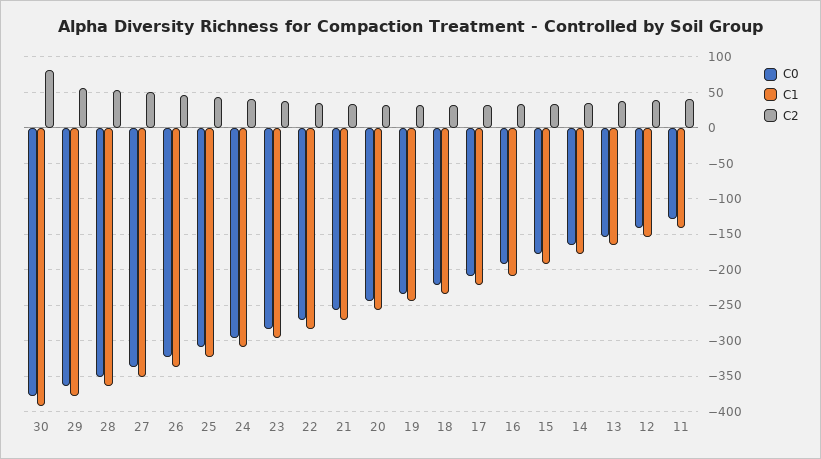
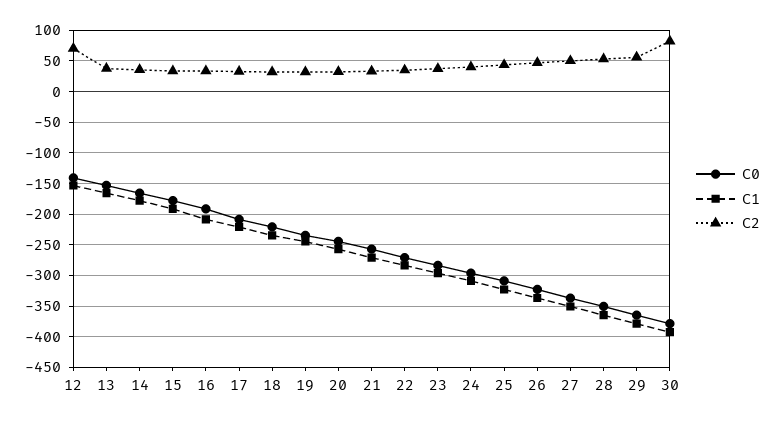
  {
    "C0": {
      "30": -380,
      "29": -360,
      "28": -350,
      "27": -340,
      "26": -320,
      "25": -310,
      "24": -300,
      "23": -280,
      "22": -270,
      "21": -260,
      "20": -240,
      "19": -230,
      "18": -220,
      "17": -210,
      "16": -190,
      "15": -180,
      "14": -170,
      "13": -150,
-     "12": -140,
+     "12": -140
-     "11": -130
    },
    "C1": {
      "30": -390,
      "29": -380,
      "28": -360,
      "27": -350,
      "26": -340,
      "25": -320,
      "24": -310,
      "23": -300,
      "22": -280,
      "21": -270,
      "20": -260,
      "19": -240,
      "18": -230,
      "17": -220,
      "16": -210,
      "15": -190,
      "14": -180,
      "13": -170,
-     "12": -150,
+     "12": -150
-     "11": -140
    },
    "C2": {
      "30": 80,
      "29": 60,
      "28": 50,
      "27": 50,
      "26": 50,
      "25": 40,
      "24": 40,
      "23": 40,
      "22": 30,
      "21": 30,
      "20": 30,
      "19": 30,
      "18": 30,
      "17": 30,
      "16": 30,
      "15": 30,
      "14": 40,
      "13": 40,
-     "12": 40,
+     "12": 70
-     "11": 40
    }
  }

